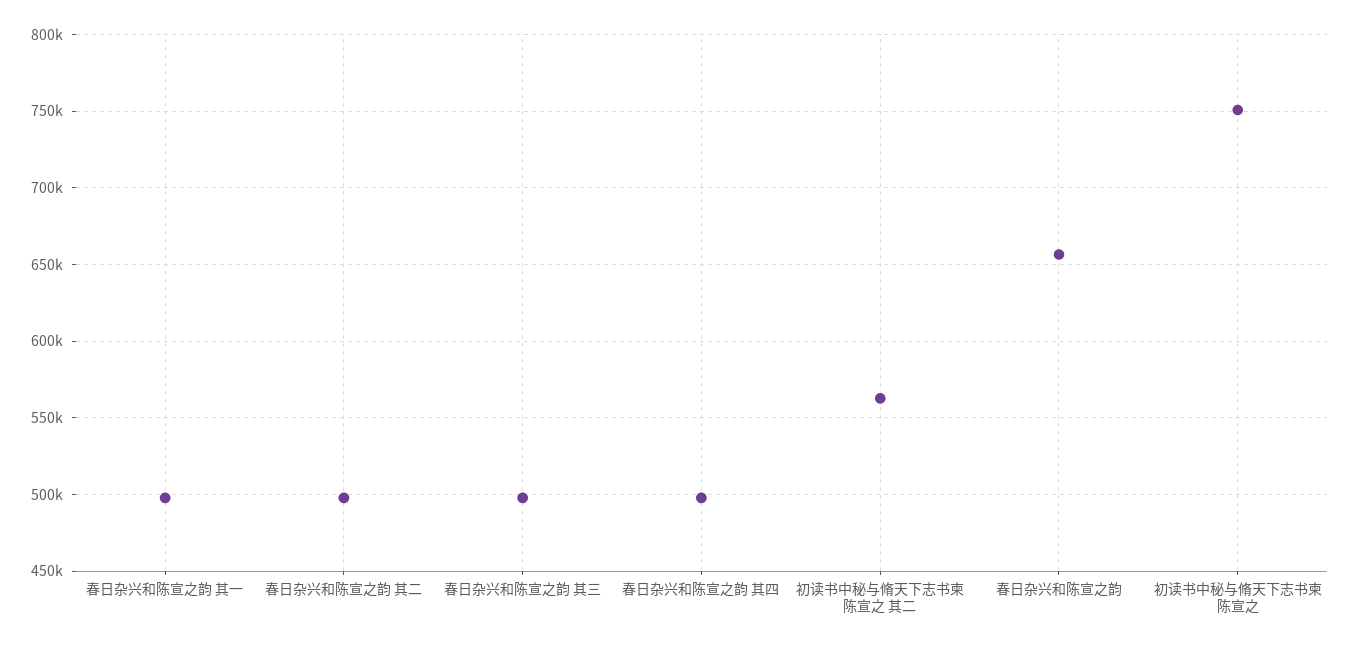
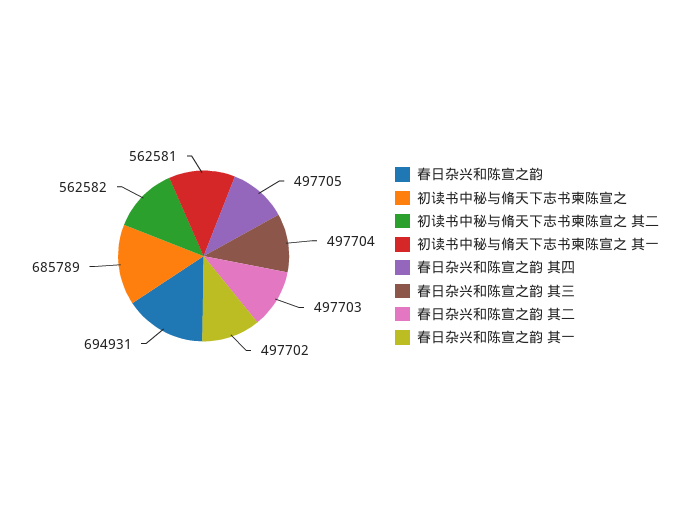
  {
    "春日杂兴和陈宣之韵 其一": 497702,
    "春日杂兴和陈宣之韵 其二": 497703,
    "春日杂兴和陈宣之韵 其三": 497704,
    "春日杂兴和陈宣之韵 其四": 497705,
    "初读书中秘与脩天下志书柬陈宣之 其二": 562582,
-   "春日杂兴和陈宣之韵": 655000,
+   "春日杂兴和陈宣之韵": 694931,
-   "初读书中秘与脩天下志书柬陈宣之": 750000
+   "初读书中秘与脩天下志书柬陈宣之": 685789,
+   "初读书中秘与脩天下志书柬陈宣之 其一": 562581
  }

